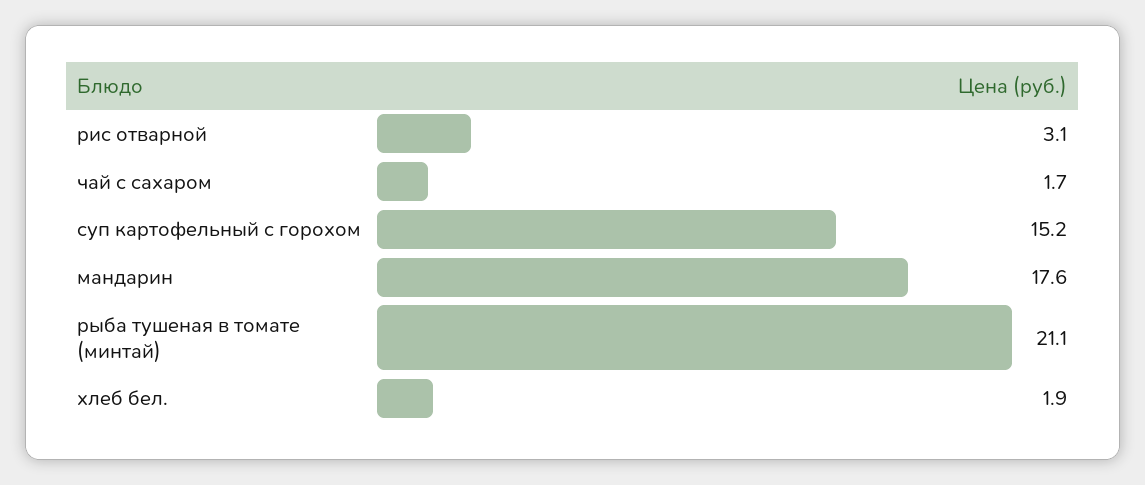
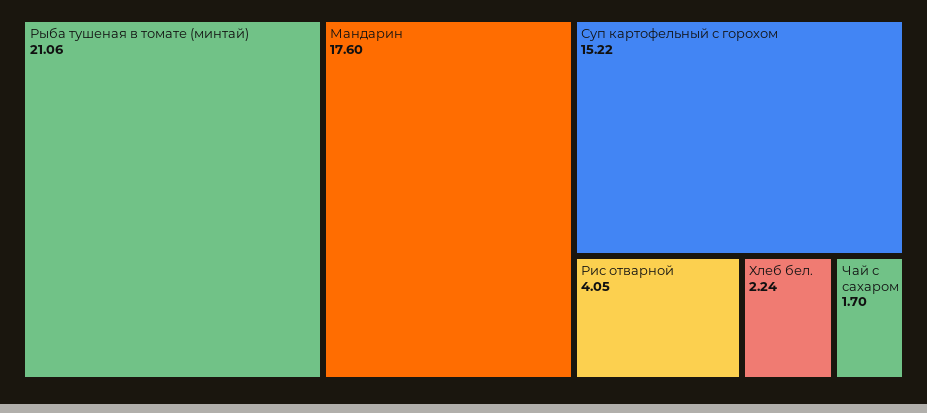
  {
-   "рис отварной": 3.1,
+   "рис отварной": 4.05,
    "чай с сахаром": 1.7,
    "суп картофельный с горохом": 15.22,
    "мандарин": 17.6,
    "рыба тушеная в томате (минтай)": 21.06,
-   "хлеб бел.": 1.9
+   "хлеб бел.": 2.24
  }

